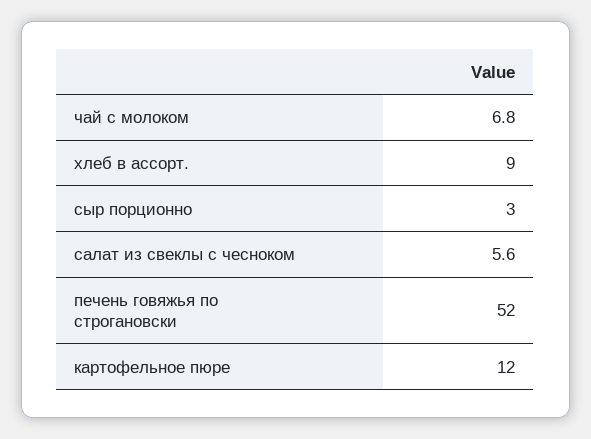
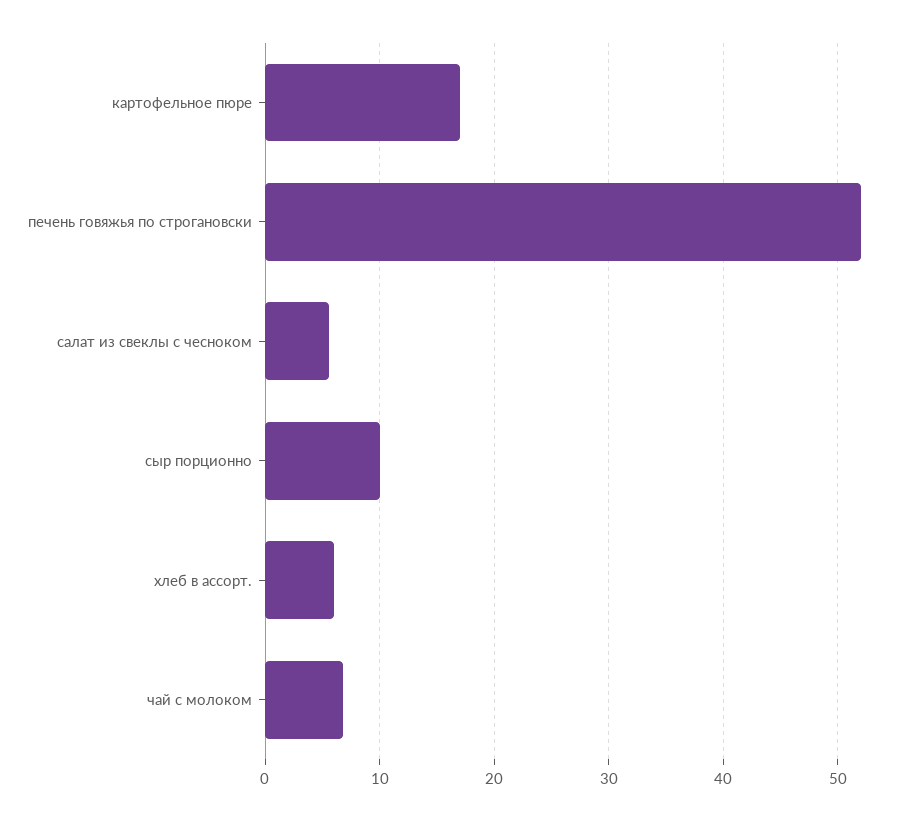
  {
    "чай с молоком": 6.8,
-   "хлеб в ассорт.": 9,
+   "хлеб в ассорт.": 6,
-   "сыр порционно": 3,
+   "сыр порционно": 10,
    "салат из свеклы с чесноком": 5.6,
    "печень говяжья по строгановски": 52,
-   "картофельное пюре": 12
+   "картофельное пюре": 17
  }

